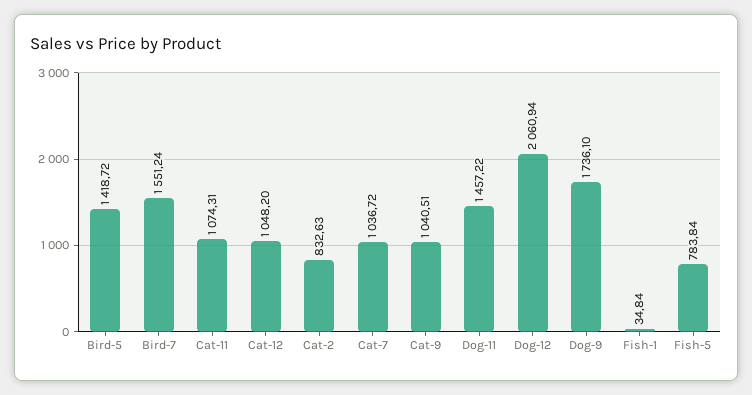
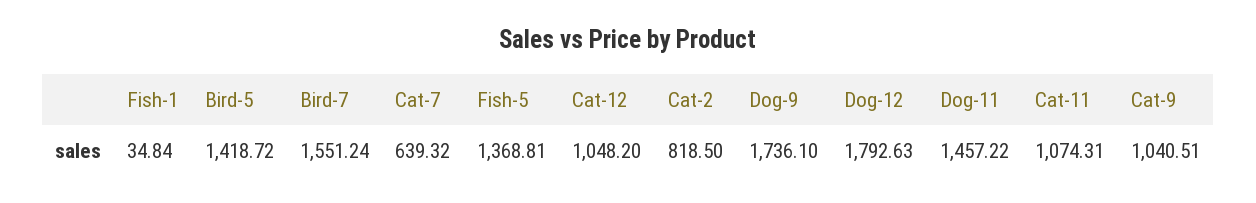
  {
    "Bird-5": 1418.72,
    "Bird-7": 1551.24,
    "Cat-11": 1074.31,
    "Cat-12": 1048.2,
-   "Cat-2": 832.63,
+   "Cat-2": 818.5,
-   "Cat-7": 1036.72,
+   "Cat-7": 639.32,
    "Cat-9": 1040.51,
    "Dog-11": 1457.22,
-   "Dog-12": 2060.94,
+   "Dog-12": 1792.63,
    "Dog-9": 1736.1,
    "Fish-1": 34.84,
-   "Fish-5": 783.84
+   "Fish-5": 1368.81
  }

